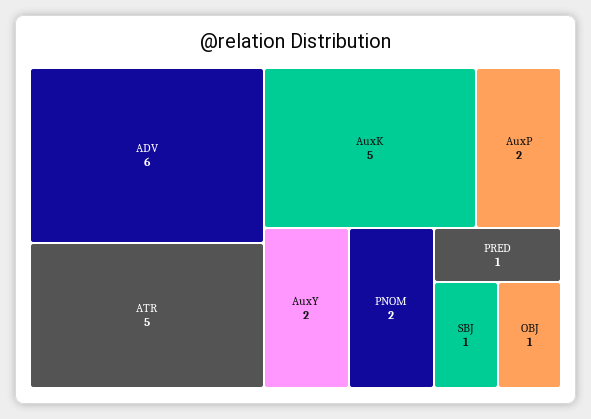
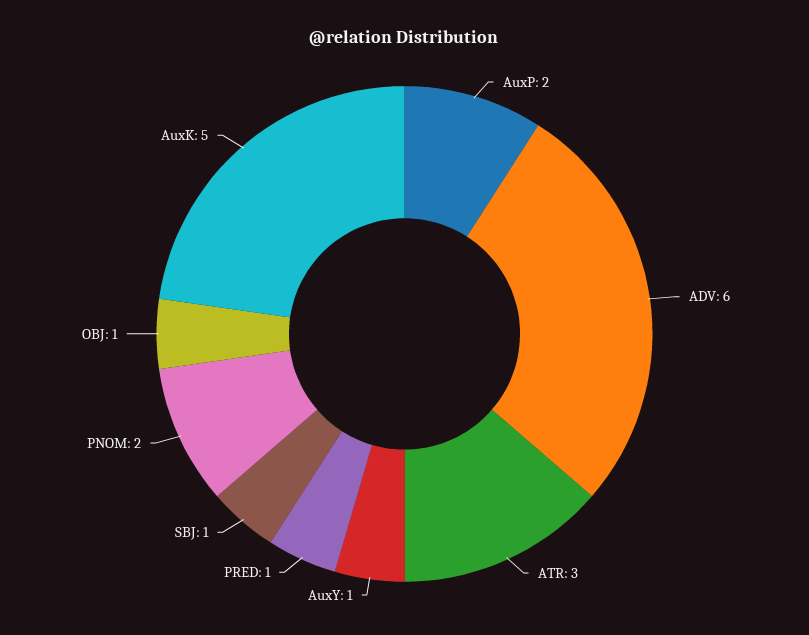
  {
    "ADV": 6,
-   "ATR": 5,
+   "ATR": 3,
    "AuxK": 5,
    "AuxP": 2,
-   "AuxY": 2,
+   "AuxY": 1,
    "PNOM": 2,
    "PRED": 1,
    "SBJ": 1,
    "OBJ": 1
  }

